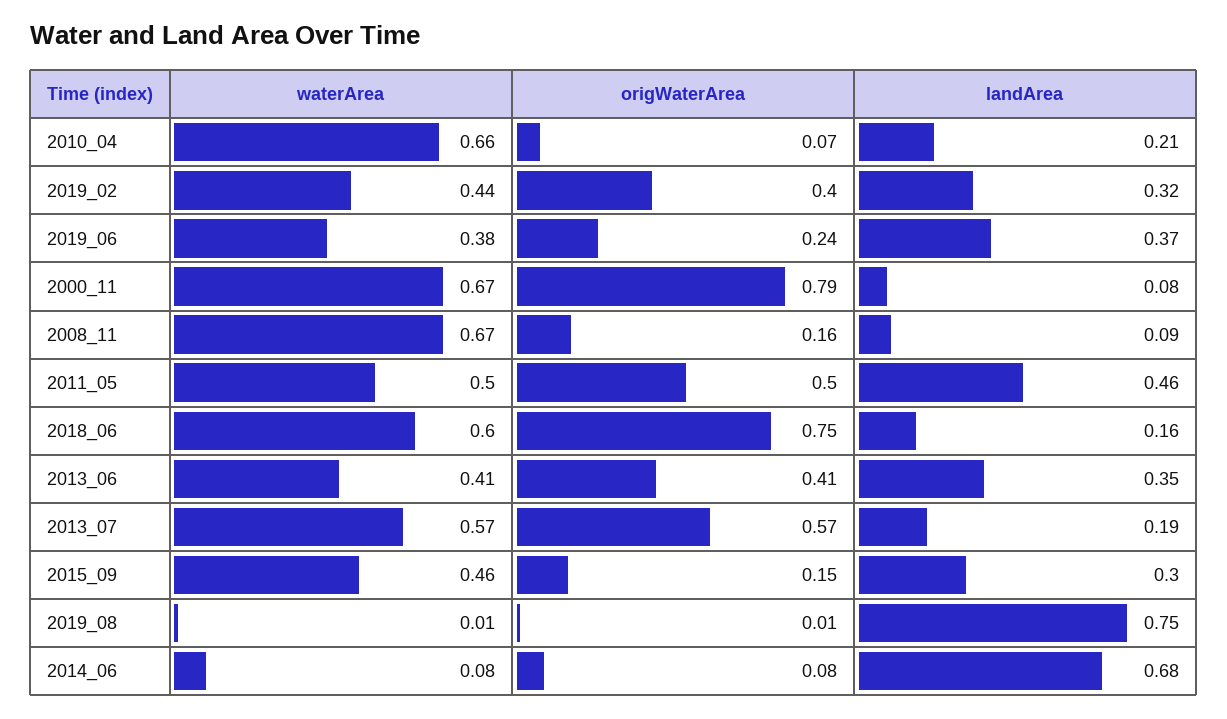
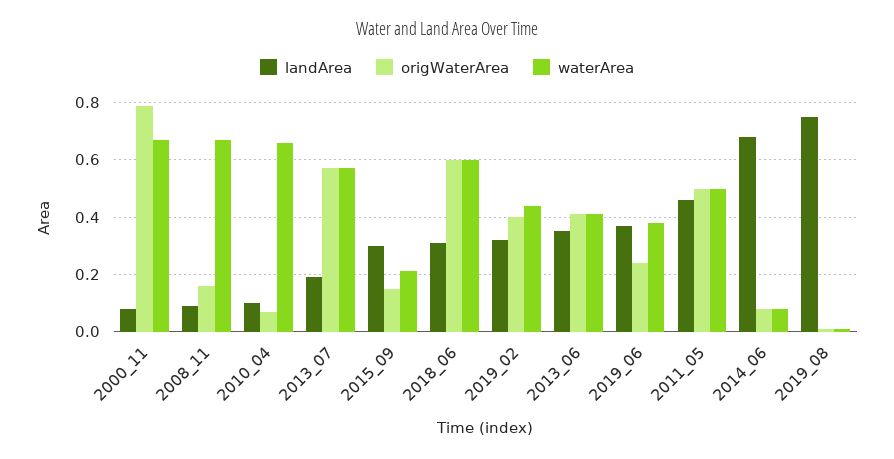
  {
    "waterArea": {
      "2010_04": 0.66,
      "2019_02": 0.44,
      "2019_06": 0.38,
      "2000_11": 0.67,
      "2008_11": 0.67,
      "2011_05": 0.5,
      "2018_06": 0.6,
      "2013_06": 0.41,
      "2013_07": 0.57,
-     "2015_09": 0.46,
+     "2015_09": 0.2,
      "2019_08": 0.01,
      "2014_06": 0.08
    },
    "origWaterArea": {
      "2010_04": 0.07,
      "2019_02": 0.4,
      "2019_06": 0.24,
      "2000_11": 0.79,
      "2008_11": 0.16,
      "2011_05": 0.5,
-     "2018_06": 0.75,
+     "2018_06": 0.6,
      "2013_06": 0.41,
      "2013_07": 0.57,
      "2015_09": 0.15,
      "2019_08": 0.01,
      "2014_06": 0.08
    },
    "landArea": {
-     "2010_04": 0.21,
+     "2010_04": 0.1,
      "2019_02": 0.32,
      "2019_06": 0.37,
      "2000_11": 0.08,
      "2008_11": 0.09,
      "2011_05": 0.46,
-     "2018_06": 0.16,
+     "2018_06": 0.3,
      "2013_06": 0.35,
      "2013_07": 0.19,
      "2015_09": 0.3,
      "2019_08": 0.75,
      "2014_06": 0.68
    }
  }

